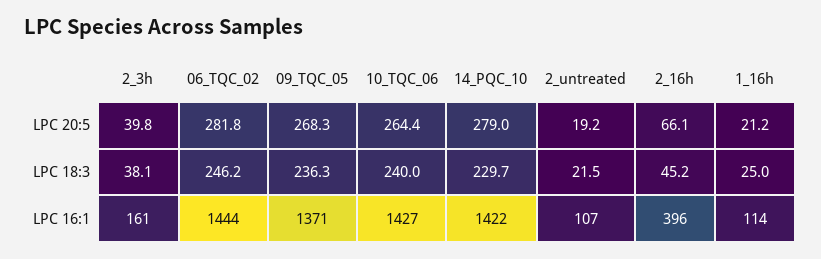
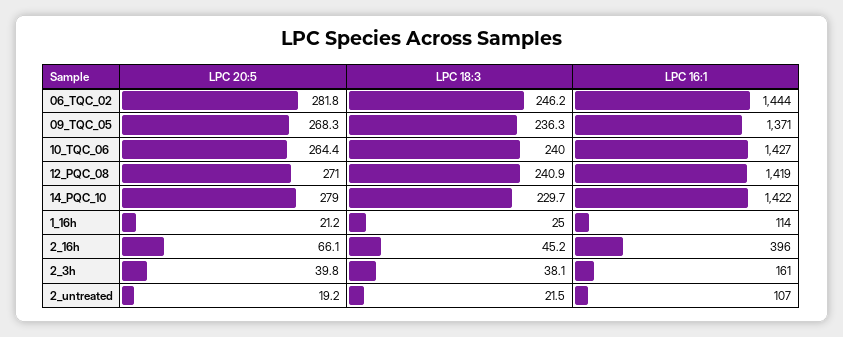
  {
    "2_3h": {
      "LPC 20:5": 39.8,
      "LPC 18:3": 38.1,
      "LPC 16:1": 161
    },
    "06_TQC_02": {
      "LPC 20:5": 281.8,
      "LPC 18:3": 246.2,
      "LPC 16:1": 1444
    },
    "09_TQC_05": {
      "LPC 20:5": 268.3,
      "LPC 18:3": 236.3,
      "LPC 16:1": 1371
    },
    "10_TQC_06": {
      "LPC 20:5": 264.4,
      "LPC 18:3": 240,
      "LPC 16:1": 1427
    },
    "14_PQC_10": {
      "LPC 20:5": 279,
      "LPC 18:3": 229.7,
      "LPC 16:1": 1422
    },
    "2_untreated": {
      "LPC 20:5": 19.2,
      "LPC 18:3": 21.5,
      "LPC 16:1": 107
    },
    "2_16h": {
      "LPC 20:5": 66.1,
      "LPC 18:3": 45.2,
      "LPC 16:1": 396
    },
    "1_16h": {
      "LPC 20:5": 21.2,
      "LPC 18:3": 25,
      "LPC 16:1": 114
-   }
+   },
+   "12_PQC_08": {
+     "LPC 20:5": 271,
+     "LPC 18:3": 240.9,
+     "LPC 16:1": 1419
+   }
  }

